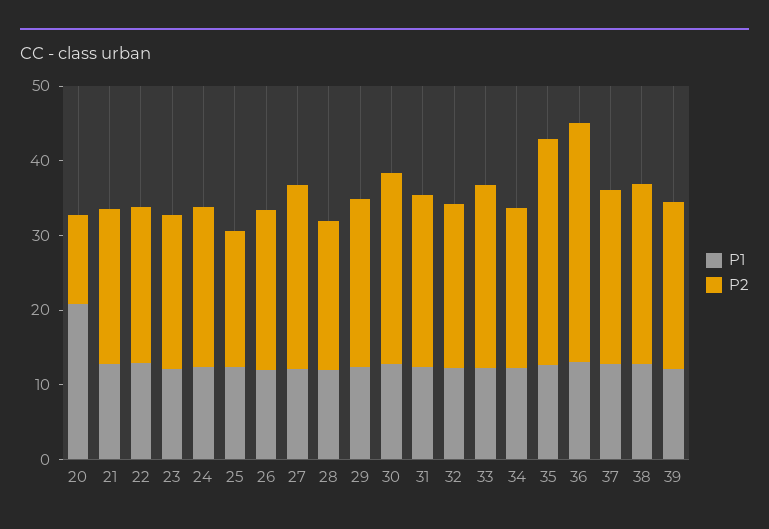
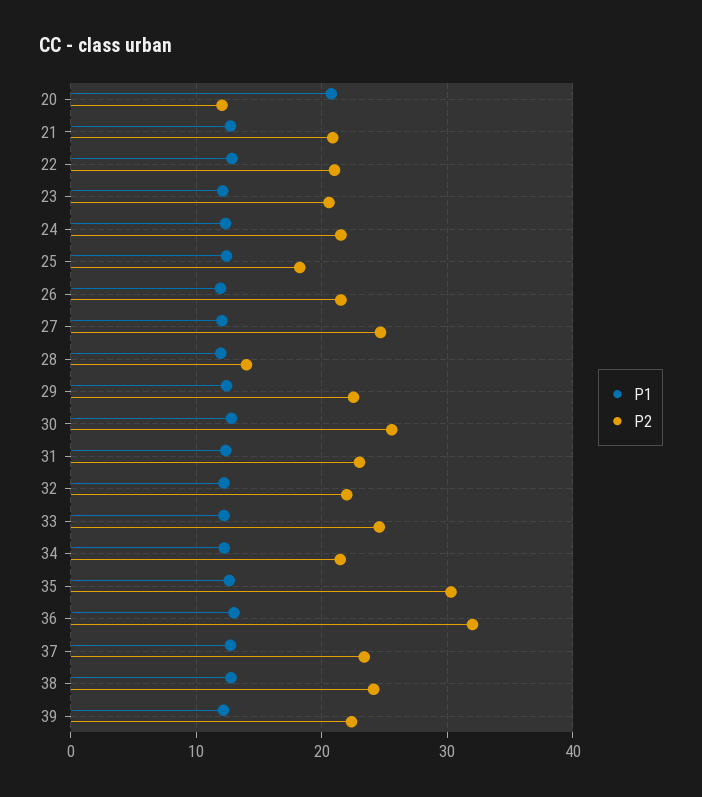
  {
    "P1": {
      "20": 21,
      "21": 13,
      "22": 13,
      "23": 12,
      "24": 12,
      "25": 12,
      "26": 12,
      "27": 12,
      "28": 12,
      "29": 12,
      "30": 13,
      "31": 12,
      "32": 12,
      "33": 12,
      "34": 12,
      "35": 13,
      "36": 13,
      "37": 13,
      "38": 13,
      "39": 12
    },
    "P2": {
      "20": 12,
      "21": 21,
      "22": 21,
      "23": 21,
      "24": 22,
      "25": 18,
      "26": 22,
      "27": 25,
-     "28": 20,
+     "28": 14,
      "29": 23,
      "30": 26,
      "31": 23,
      "32": 22,
      "33": 25,
      "34": 21,
      "35": 30,
      "36": 32,
      "37": 23,
      "38": 24,
      "39": 22
    }
  }

